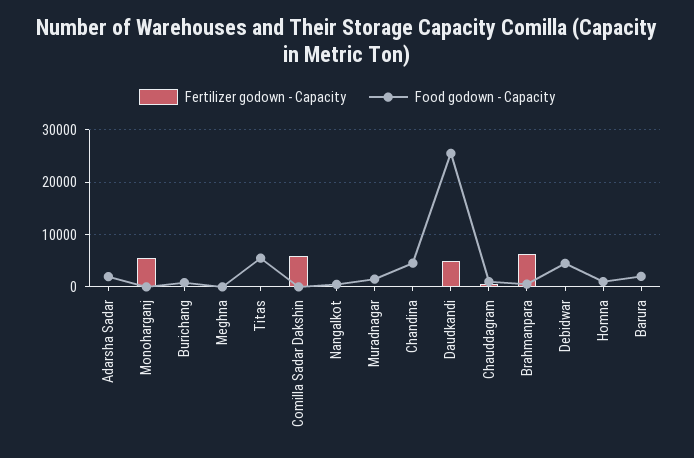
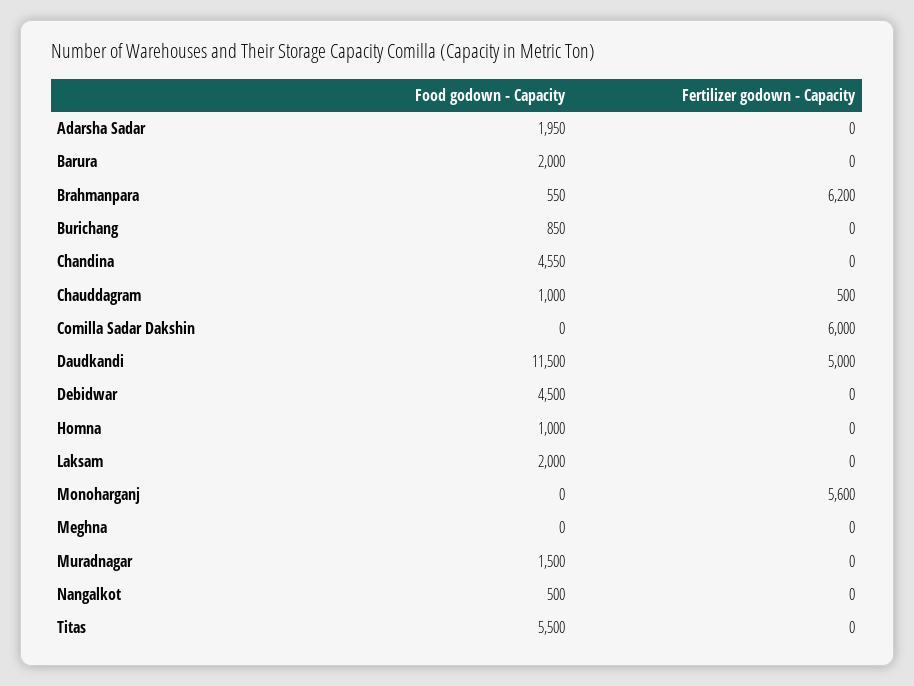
  {
    "Fertilizer godown - Capacity": {
      "Adarsha Sadar": 0,
      "Monoharganj": 5600,
      "Burichang": 0,
      "Meghna": 0,
      "Titas": 0,
      "Comilla Sadar Dakshin": 6000,
      "Nangalkot": 0,
      "Muradnagar": 0,
      "Chandina": 0,
      "Daudkandi": 5000,
      "Chauddagram": 500,
      "Brahmanpara": 6200,
      "Debidwar": 0,
      "Homna": 0,
-     "Barura": 0
+     "Barura": 0,
+     "Laksam": 0
    },
    "Food godown - Capacity": {
      "Adarsha Sadar": 1950,
      "Monoharganj": 0,
      "Burichang": 850,
      "Meghna": 0,
      "Titas": 5500,
      "Comilla Sadar Dakshin": 0,
      "Nangalkot": 500,
      "Muradnagar": 1500,
      "Chandina": 4550,
-     "Daudkandi": 26000,
+     "Daudkandi": 11500,
      "Chauddagram": 1000,
      "Brahmanpara": 550,
      "Debidwar": 4500,
      "Homna": 1000,
-     "Barura": 2000
+     "Barura": 2000,
+     "Laksam": 2000
    }
  }

